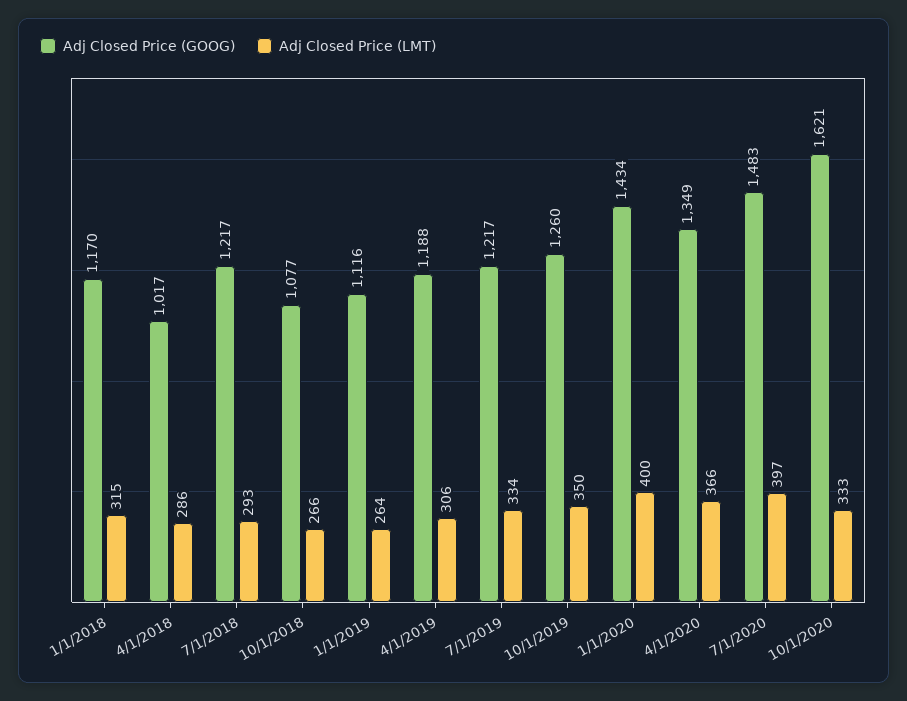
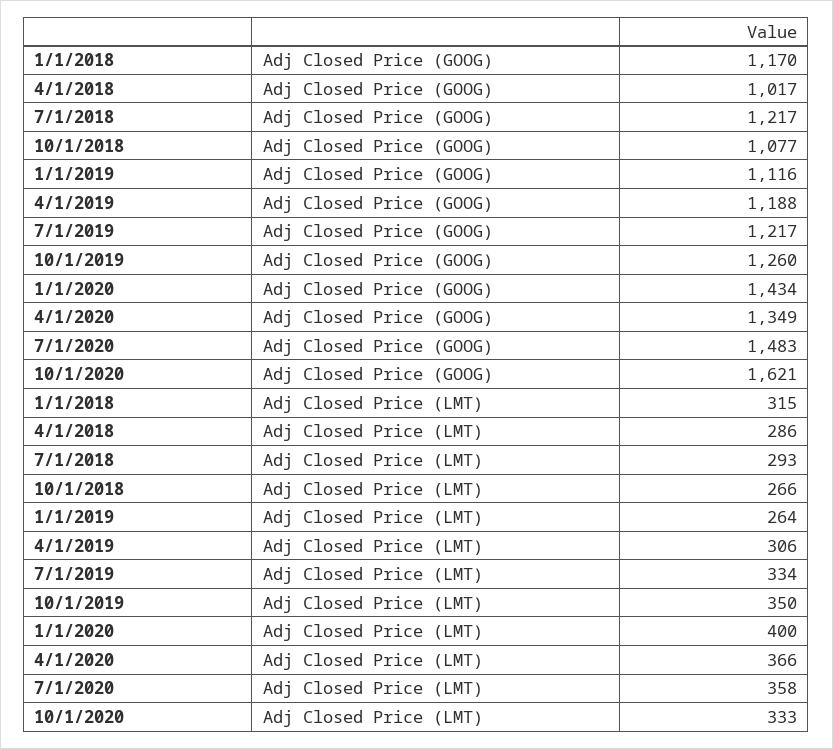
  {
    "Adj Closed Price (GOOG)": {
      "1/1/2018": 1170,
      "4/1/2018": 1017,
      "7/1/2018": 1217,
      "10/1/2018": 1077,
      "1/1/2019": 1116,
      "4/1/2019": 1188,
      "7/1/2019": 1217,
      "10/1/2019": 1260,
      "1/1/2020": 1434,
      "4/1/2020": 1349,
      "7/1/2020": 1483,
      "10/1/2020": 1621
    },
    "Adj Closed Price (LMT)": {
      "1/1/2018": 315,
      "4/1/2018": 286,
      "7/1/2018": 293,
      "10/1/2018": 266,
      "1/1/2019": 264,
      "4/1/2019": 306,
      "7/1/2019": 334,
      "10/1/2019": 350,
      "1/1/2020": 400,
      "4/1/2020": 366,
-     "7/1/2020": 397,
+     "7/1/2020": 358,
      "10/1/2020": 333
    }
  }

